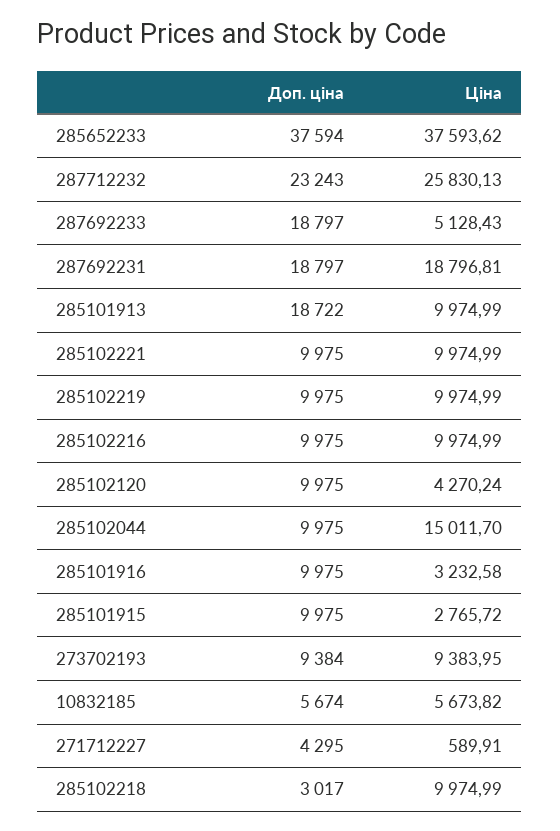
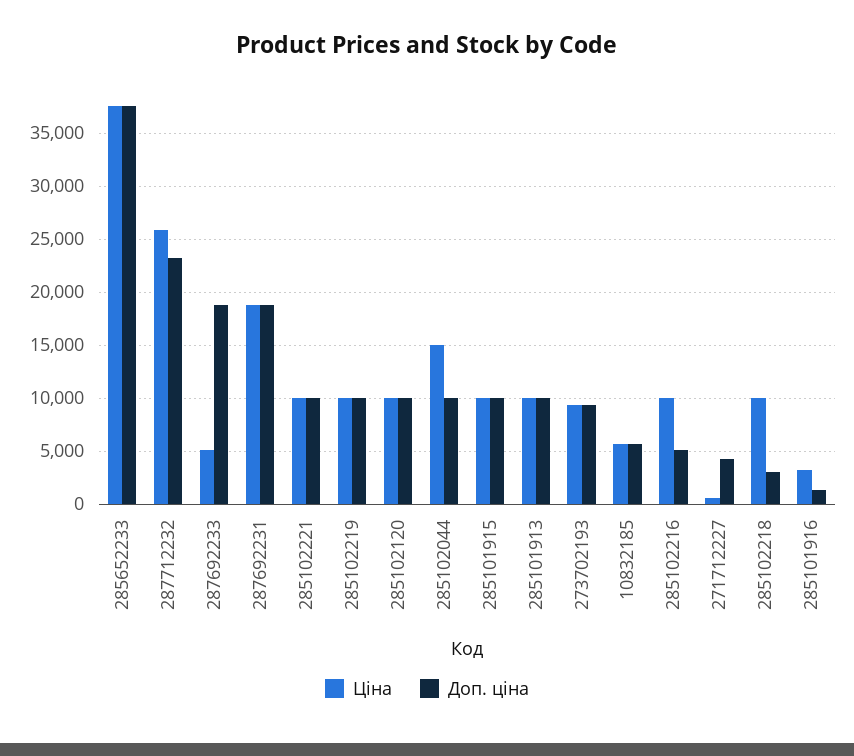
  {
    "Доп. ціна": {
      "285652233": 37594,
      "287712232": 23243,
      "287692233": 18797,
      "287692231": 18797,
-     "285101913": 18722,
+     "285101913": 10000,
      "285102221": 9975,
      "285102219": 9975,
-     "285102216": 9975,
+     "285102216": 5000,
      "285102120": 9975,
      "285102044": 9975,
-     "285101916": 9975,
+     "285101916": 1000,
      "285101915": 9975,
      "273702193": 9384,
      "10832185": 5674,
      "271712227": 4295,
      "285102218": 3017
    },
    "Ціна": {
      "285652233": 37593.62,
      "287712232": 25830.13,
      "287692233": 5128.43,
      "287692231": 18796.81,
      "285101913": 9974.99,
      "285102221": 9974.99,
      "285102219": 9974.99,
      "285102216": 9974.99,
-     "285102120": 4270.24,
+     "285102120": 10000,
      "285102044": 15011.7,
      "285101916": 3232.58,
-     "285101915": 2765.72,
+     "285101915": 10000,
      "273702193": 9383.95,
      "10832185": 5673.82,
      "271712227": 589.91,
      "285102218": 9974.99
    }
  }

